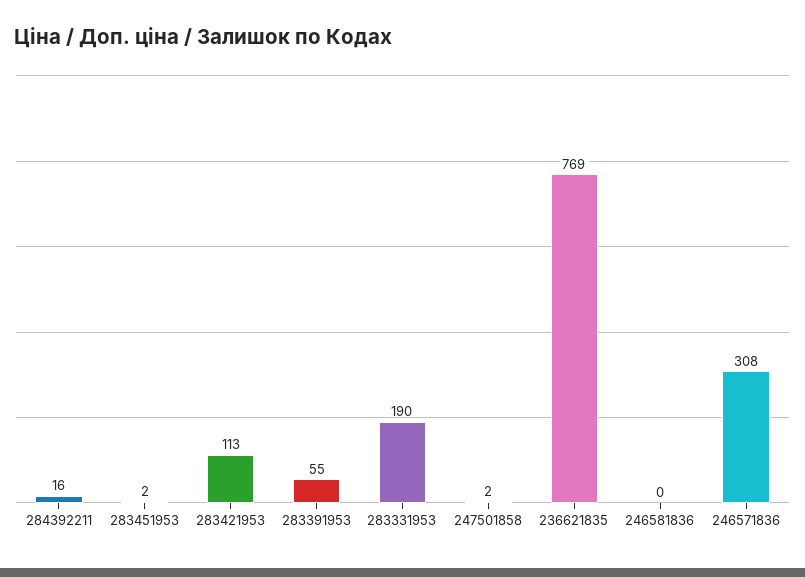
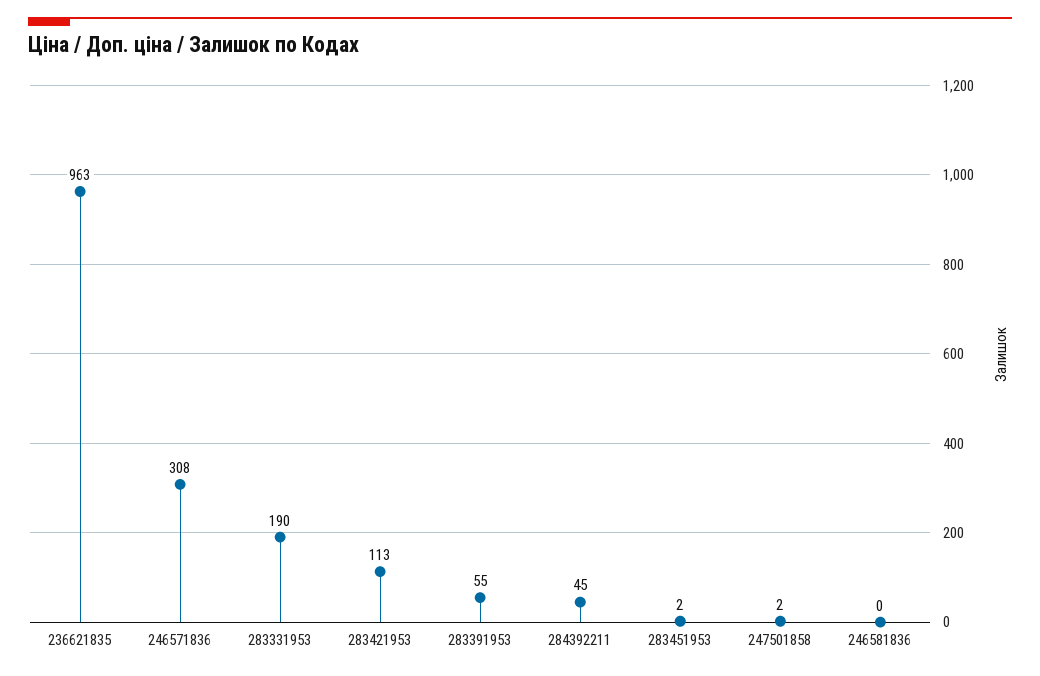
  {
-   "284392211": 16,
+   "284392211": 45,
    "283451953": 2,
    "283421953": 113,
    "283391953": 55,
    "283331953": 190,
    "247501858": 2,
-   "236621835": 769,
+   "236621835": 963,
    "246581836": 0,
    "246571836": 308
  }

